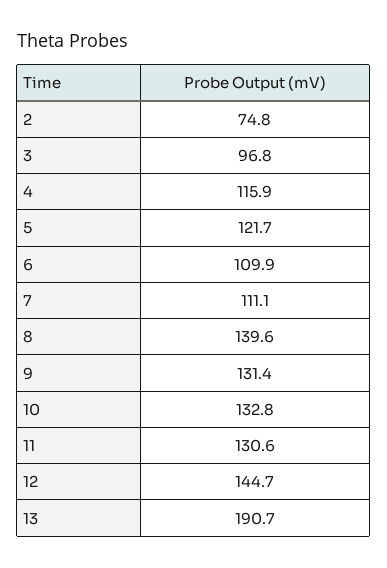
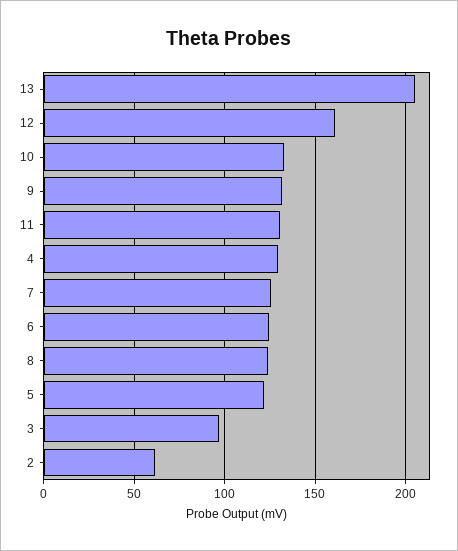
  {
-   "2": 74.8,
+   "2": 60,
    "3": 96.8,
-   "4": 115.9,
+   "4": 130,
    "5": 121.7,
-   "6": 109.9,
+   "6": 125,
-   "7": 111.1,
+   "7": 125,
-   "8": 139.6,
+   "8": 125,
    "9": 131.4,
    "10": 132.8,
    "11": 130.6,
-   "12": 144.7,
+   "12": 160,
-   "13": 190.7
+   "13": 205
  }

